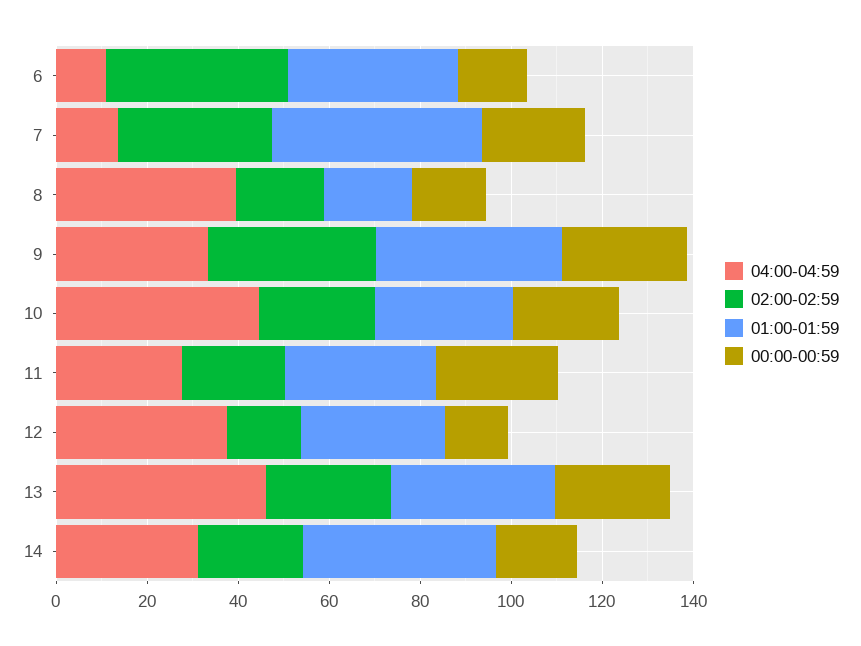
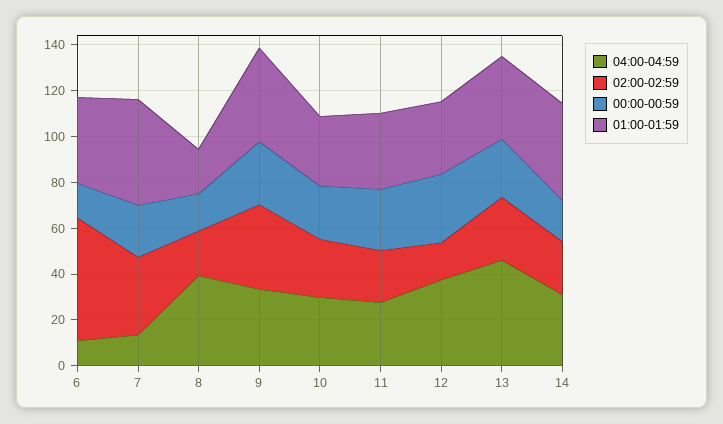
  {
    "04:00-04:59": {
      "6": 10,
      "7": 15,
      "8": 40,
      "9": 35,
-     "10": 45,
+     "10": 30,
      "11": 30,
      "12": 35,
      "13": 45,
      "14": 30
    },
    "02:00-02:59": {
-     "6": 40,
+     "6": 55,
      "7": 35,
      "8": 20,
      "9": 35,
      "10": 25,
      "11": 25,
      "12": 15,
      "13": 25,
      "14": 25
    },
    "01:00-01:59": {
      "6": 35,
      "7": 45,
      "8": 20,
      "9": 40,
      "10": 30,
      "11": 35,
      "12": 30,
      "13": 35,
      "14": 40
    },
    "00:00-00:59": {
      "6": 15,
      "7": 25,
      "8": 15,
      "9": 25,
      "10": 25,
      "11": 25,
-     "12": 15,
+     "12": 30,
      "13": 25,
      "14": 20
    }
  }

